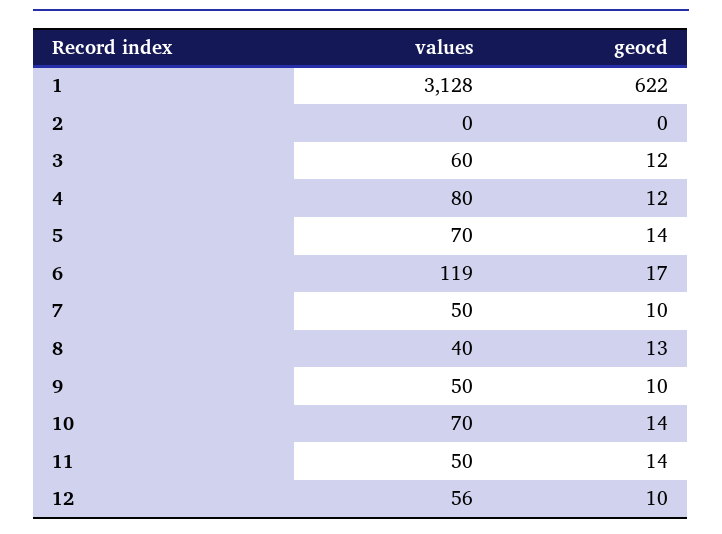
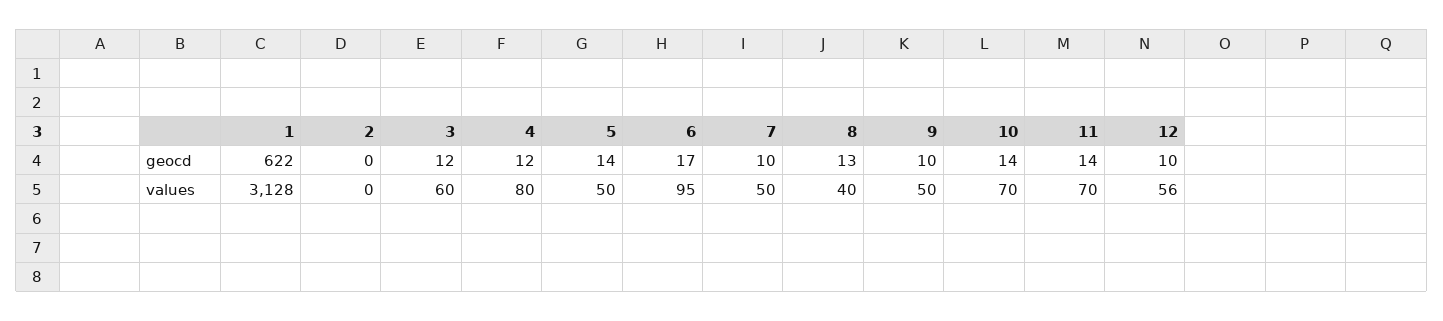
  {
    "values": {
      "1": 3128,
      "2": 0,
      "3": 60,
      "4": 80,
-     "5": 70,
+     "5": 50,
-     "6": 119,
+     "6": 95,
      "7": 50,
      "8": 40,
      "9": 50,
      "10": 70,
-     "11": 50,
+     "11": 70,
      "12": 56
    },
    "geocd": {
      "1": 622,
      "2": 0,
      "3": 12,
      "4": 12,
      "5": 14,
      "6": 17,
      "7": 10,
      "8": 13,
      "9": 10,
      "10": 14,
      "11": 14,
      "12": 10
    }
  }

